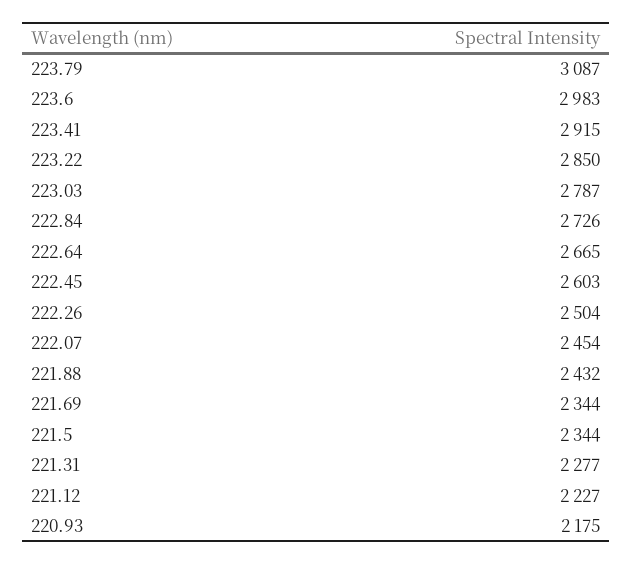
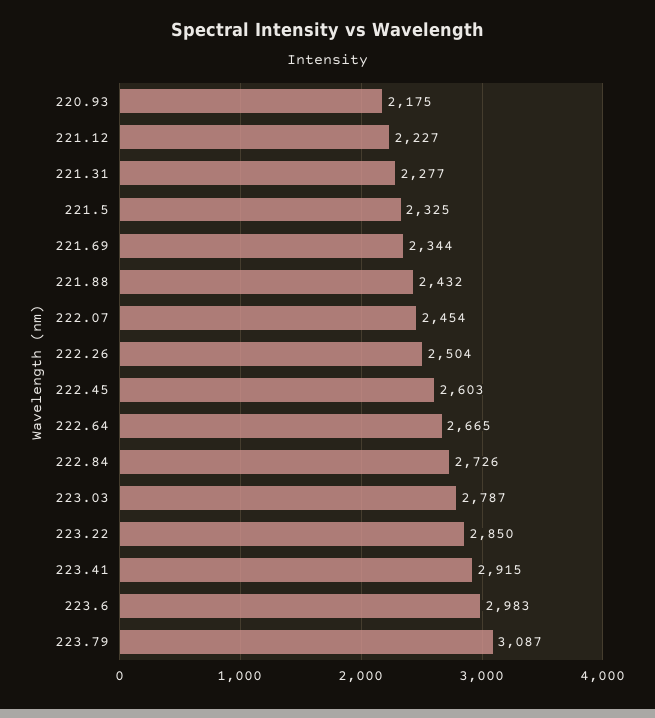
  {
    "223.79": 3087,
    "223.6": 2983,
    "223.41": 2915,
    "223.22": 2850,
    "223.03": 2787,
    "222.84": 2726,
    "222.64": 2665,
    "222.45": 2603,
    "222.26": 2504,
    "222.07": 2454,
    "221.88": 2432,
    "221.69": 2344,
-   "221.5": 2344,
+   "221.5": 2325,
    "221.31": 2277,
    "221.12": 2227,
    "220.93": 2175
  }

